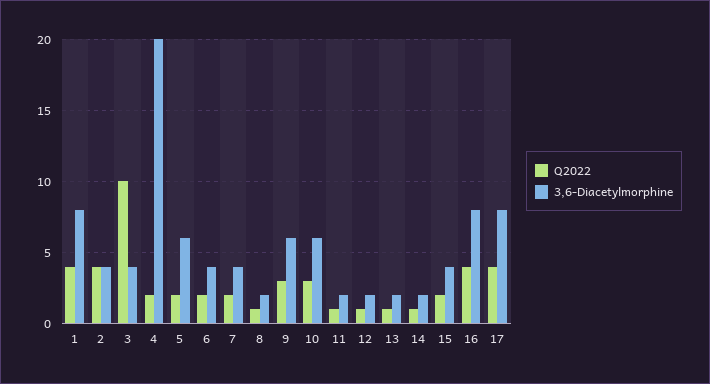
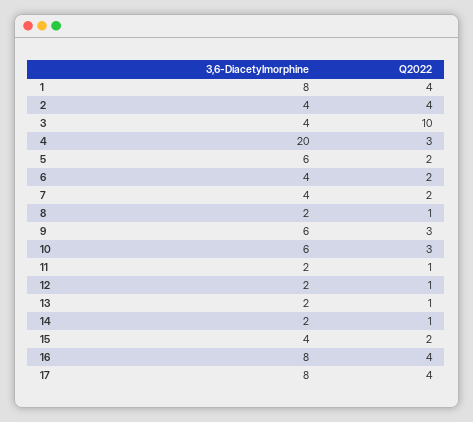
  {
    "Q2022": {
      "1": 4,
      "2": 4,
      "3": 10,
-     "4": 2,
+     "4": 3,
      "5": 2,
      "6": 2,
      "7": 2,
      "8": 1,
      "9": 3,
      "10": 3,
      "11": 1,
      "12": 1,
      "13": 1,
      "14": 1,
      "15": 2,
      "16": 4,
      "17": 4
    },
    "3,6-Diacetylmorphine": {
      "1": 8,
      "2": 4,
      "3": 4,
      "4": 20,
      "5": 6,
      "6": 4,
      "7": 4,
      "8": 2,
      "9": 6,
      "10": 6,
      "11": 2,
      "12": 2,
      "13": 2,
      "14": 2,
      "15": 4,
      "16": 8,
      "17": 8
    }
  }

